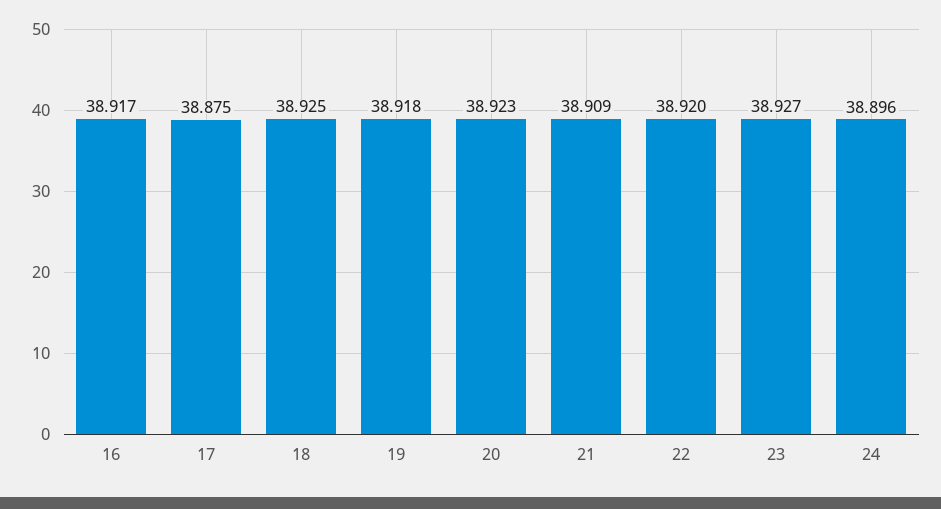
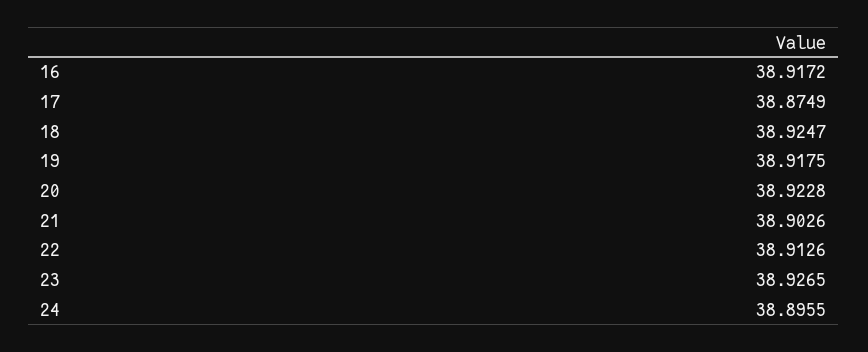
  {
    "16": 38.9172,
    "17": 38.8749,
    "18": 38.9247,
    "19": 38.9175,
    "20": 38.9228,
-   "21": 38.909,
+   "21": 38.9026,
-   "22": 38.92,
+   "22": 38.9126,
    "23": 38.9265,
    "24": 38.8955
  }

